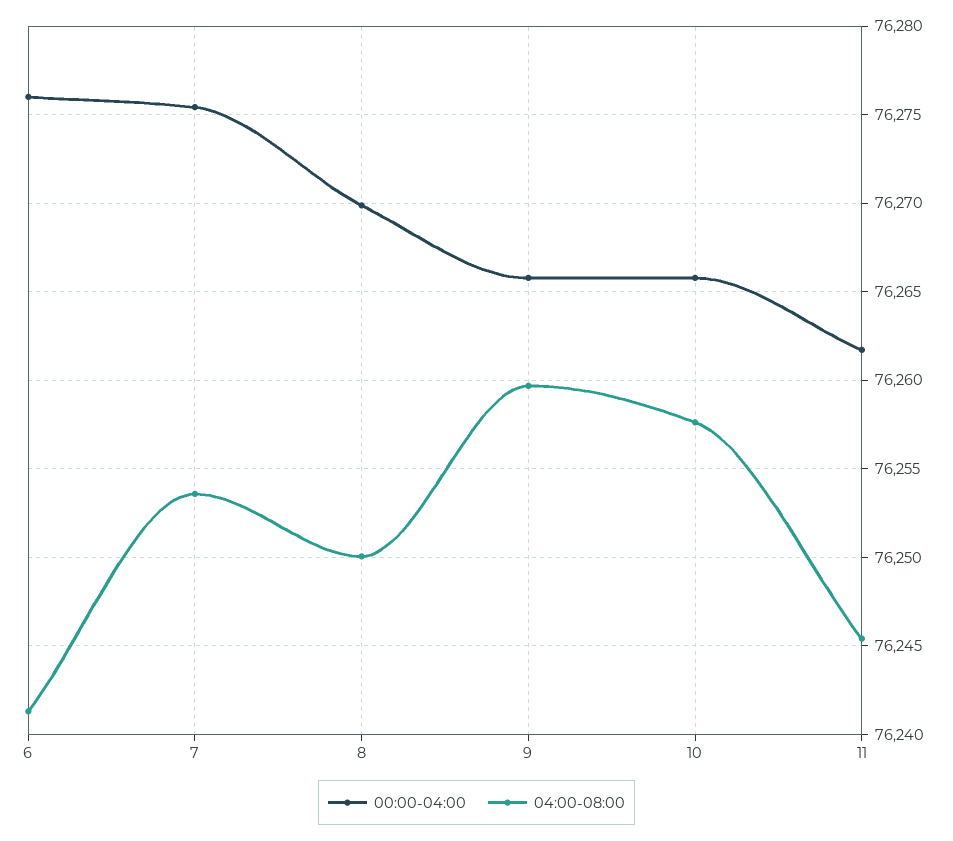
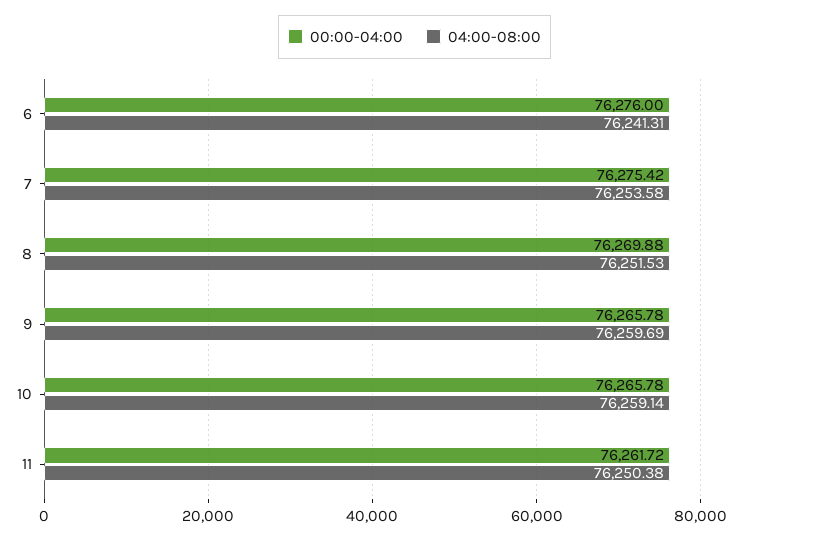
  {
    "00:00-04:00": {
      "6": 76276,
      "7": 76275.42,
      "8": 76269.88,
      "9": 76265.78,
      "10": 76265.78,
      "11": 76261.72
    },
    "04:00-08:00": {
      "6": 76241.31,
      "7": 76253.58,
-     "8": 76250,
+     "8": 76251.53,
      "9": 76259.69,
-     "10": 76257.5,
+     "10": 76259.14,
-     "11": 76245.5
+     "11": 76250.38
    }
  }

